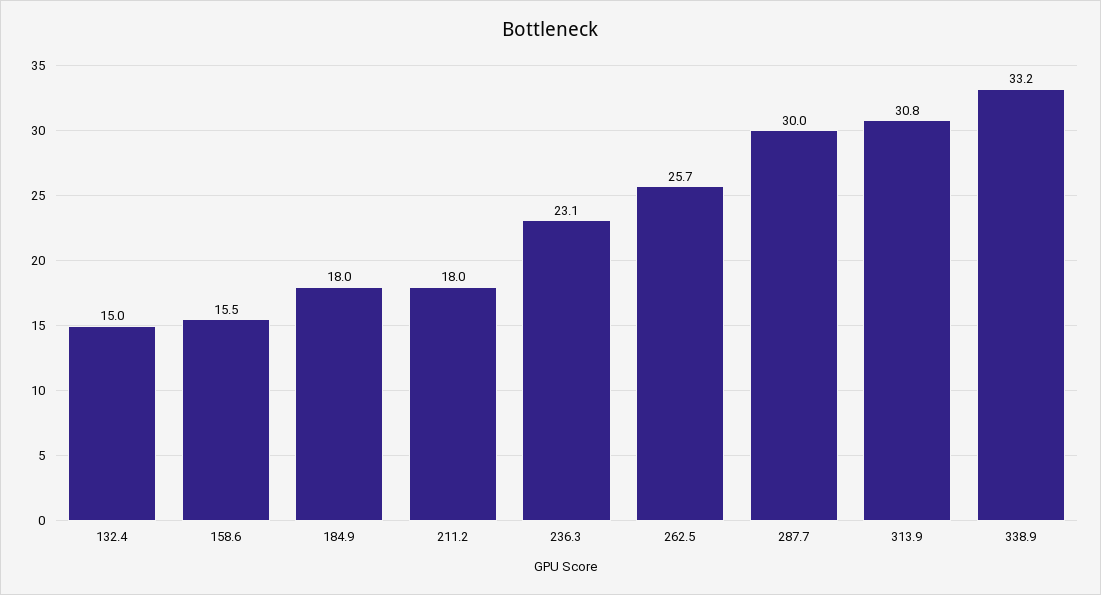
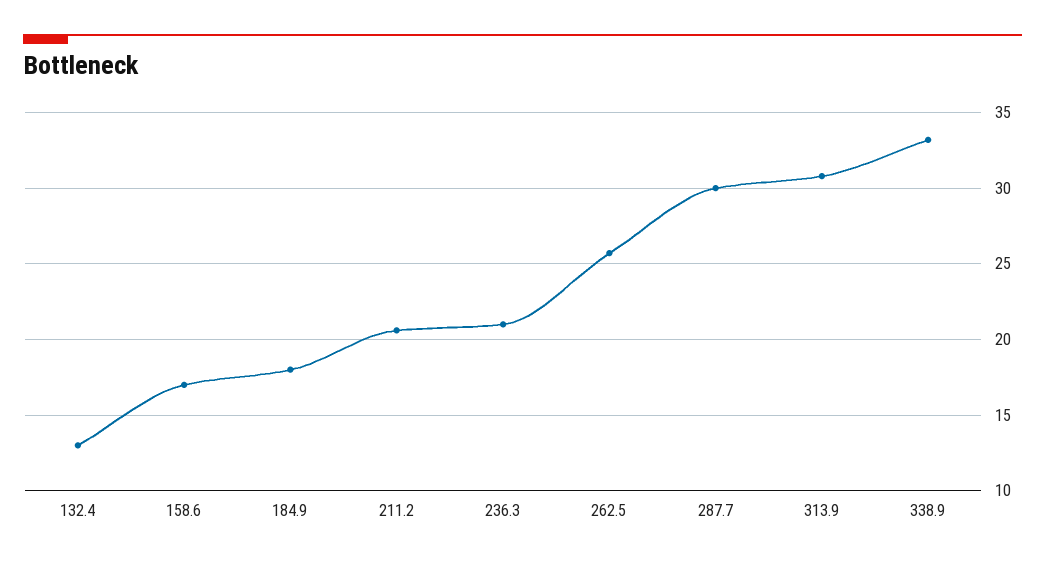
  {
-   "132.4": 15,
+   "132.4": 13,
-   "158.6": 15.5,
+   "158.6": 17,
    "184.9": 18,
-   "211.2": 18,
+   "211.2": 20.5,
-   "236.3": 23.1,
+   "236.3": 21,
    "262.5": 25.7,
    "287.7": 30,
    "313.9": 30.8,
    "338.9": 33.2
  }

